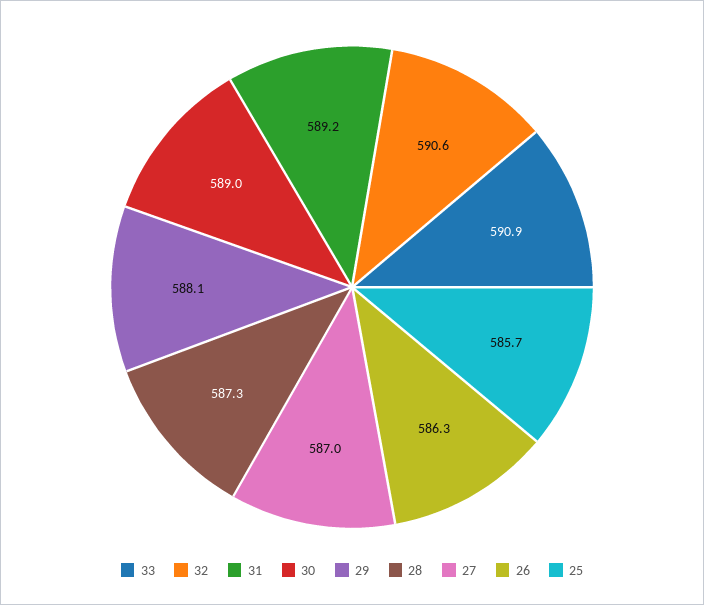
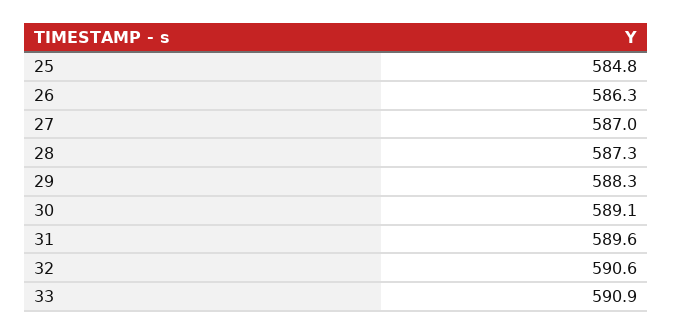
  {
    "33": 590.9,
    "32": 590.6,
-   "31": 589.2,
+   "31": 589.6,
-   "30": 589,
+   "30": 589.1,
-   "29": 588.1,
+   "29": 588.3,
    "28": 587.3,
    "27": 587,
    "26": 586.3,
-   "25": 585.7
+   "25": 584.8
  }

